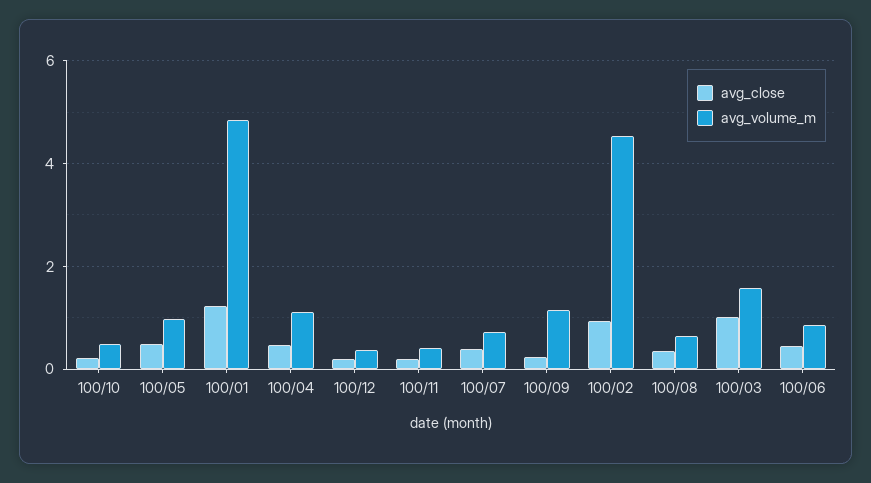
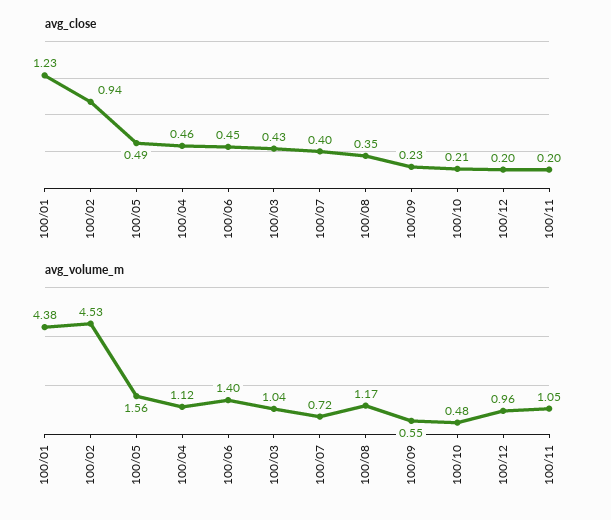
  {
    "avg_close": {
      "100/10": 0.21,
      "100/05": 0.49,
      "100/01": 1.23,
      "100/04": 0.46,
      "100/12": 0.2,
      "100/11": 0.2,
      "100/07": 0.4,
      "100/09": 0.23,
      "100/02": 0.94,
      "100/08": 0.35,
-     "100/03": 1,
+     "100/03": 0.43,
      "100/06": 0.45
    },
    "avg_volume_m": {
      "100/10": 0.48,
-     "100/05": 1,
+     "100/05": 1.56,
-     "100/01": 4.8,
+     "100/01": 4.38,
      "100/04": 1.12,
-     "100/12": 0.4,
+     "100/12": 0.96,
-     "100/11": 0.4,
+     "100/11": 1.05,
      "100/07": 0.72,
-     "100/09": 1.2,
+     "100/09": 0.55,
      "100/02": 4.53,
-     "100/08": 0.6,
+     "100/08": 1.17,
-     "100/03": 1.6,
+     "100/03": 1.04,
-     "100/06": 0.8
+     "100/06": 1.4
    }
  }

